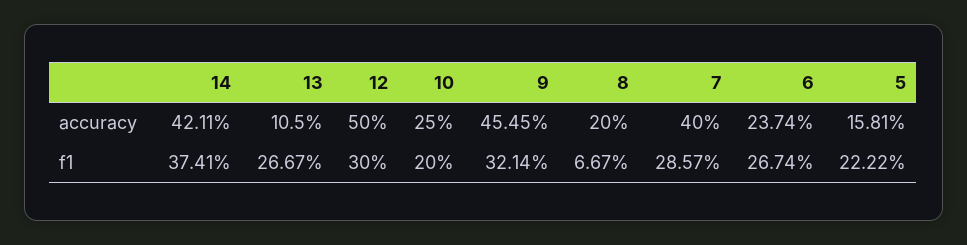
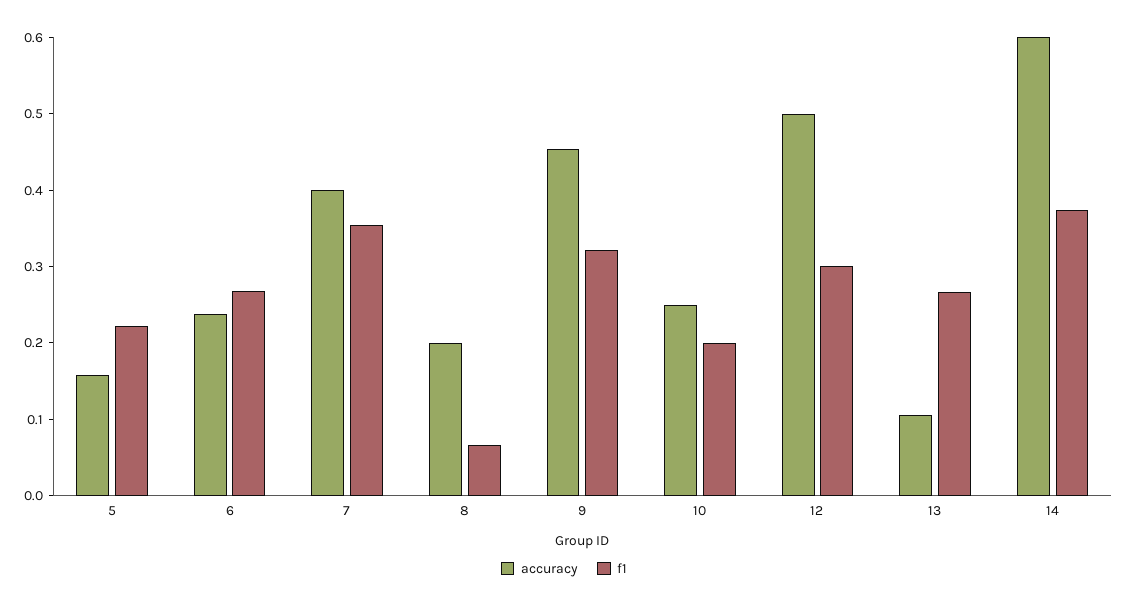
  {
    "accuracy": {
-     "14": 0.4211,
+     "14": 0.6,
      "13": 0.105,
      "12": 0.5,
      "10": 0.25,
      "9": 0.4545,
      "8": 0.2,
      "7": 0.4,
      "6": 0.2374,
      "5": 0.1581
    },
    "f1": {
      "14": 0.3741,
      "13": 0.2667,
      "12": 0.3,
      "10": 0.2,
      "9": 0.3214,
      "8": 0.0667,
-     "7": 0.2857,
+     "7": 0.36,
      "6": 0.2674,
      "5": 0.2222
    }
  }

